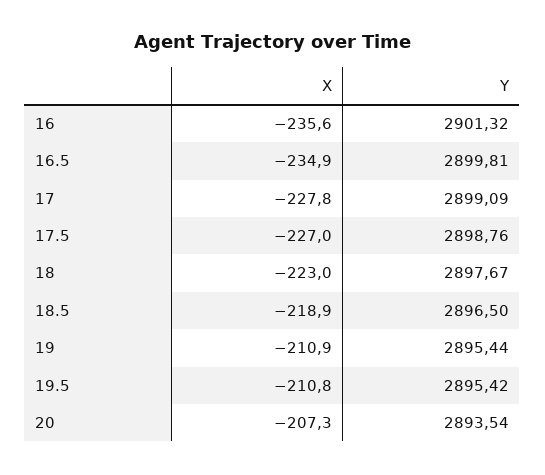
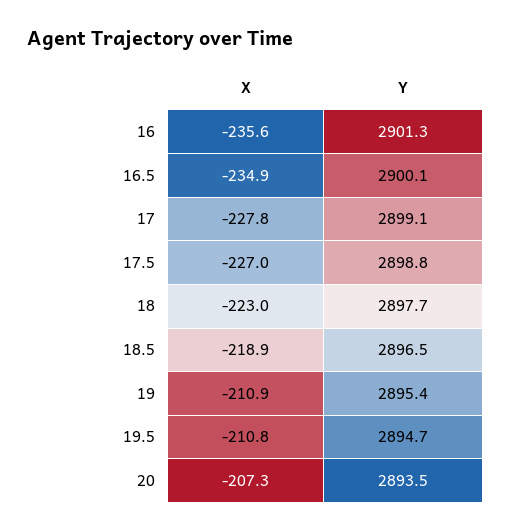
  {
    "X": {
      "16": -235.6,
      "16.5": -234.9,
      "17": -227.8,
      "17.5": -227,
      "18": -223,
      "18.5": -218.9,
      "19": -210.9,
      "19.5": -210.8,
      "20": -207.3
    },
    "Y": {
      "16": 2901.32,
-     "16.5": 2899.81,
+     "16.5": 2900.1,
      "17": 2899.09,
      "17.5": 2898.76,
      "18": 2897.67,
      "18.5": 2896.5,
      "19": 2895.44,
-     "19.5": 2895.42,
+     "19.5": 2894.7,
      "20": 2893.54
    }
  }

